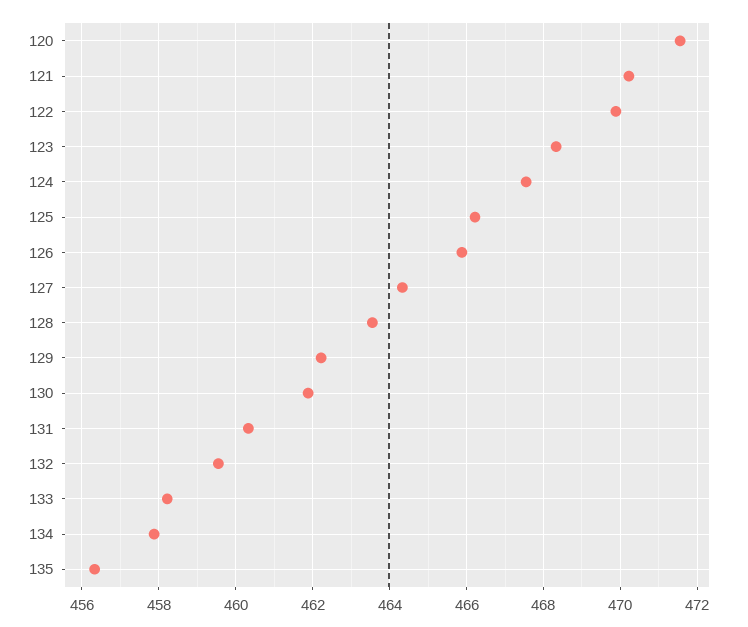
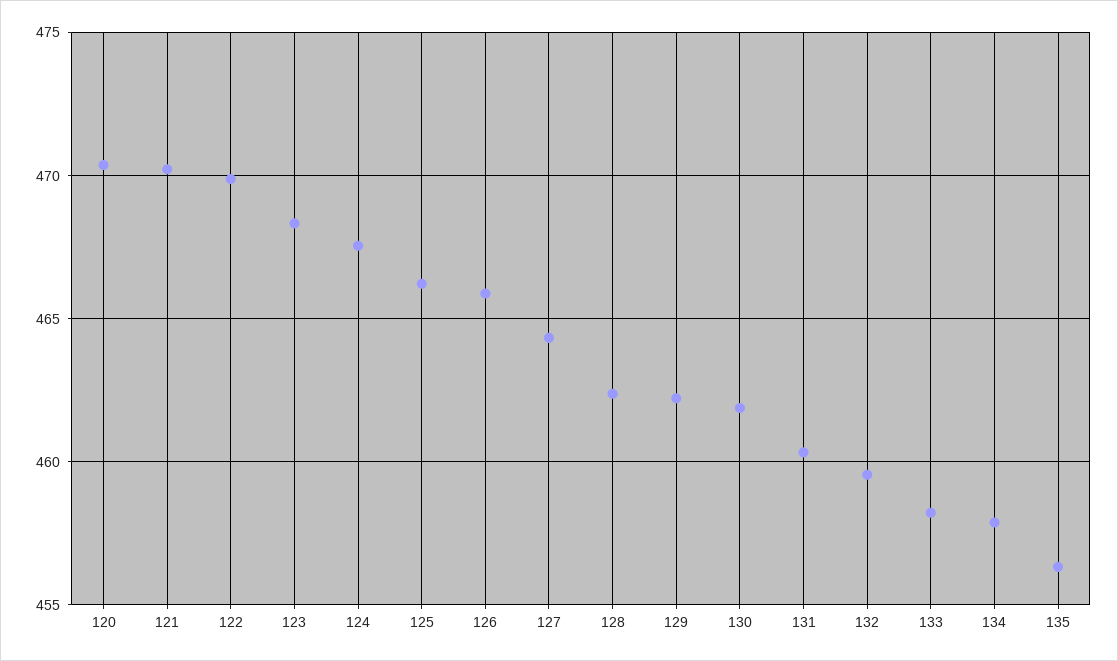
  {
-   "120": 471.6,
+   "120": 470.5,
    "121": 470.2,
    "122": 469.8,
    "123": 468.4,
    "124": 467.6,
    "125": 466.2,
    "126": 465.8,
    "127": 464.4,
-   "128": 463.6,
+   "128": 462.5,
    "129": 462.2,
    "130": 461.8,
    "131": 460.4,
    "132": 459.6,
    "133": 458.2,
    "134": 457.8,
    "135": 456.4
  }

